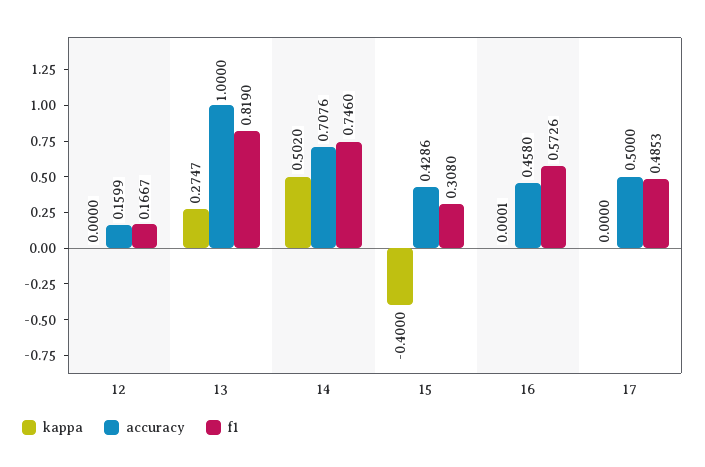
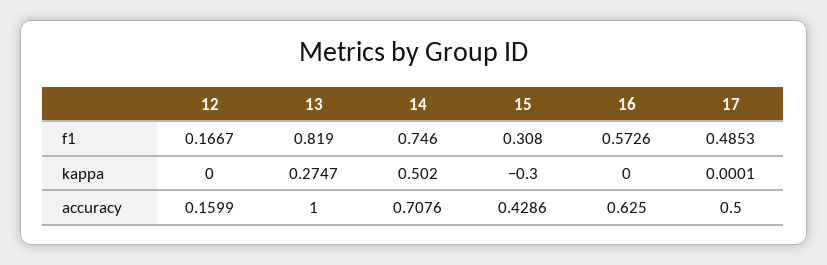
  {
    "kappa": {
      "12": 0,
      "13": 0.2747,
      "14": 0.502,
-     "15": -0.4,
+     "15": -0.3,
-     "16": 0.0001,
+     "16": 0,
-     "17": 0
+     "17": 0.0001
    },
    "accuracy": {
      "12": 0.1599,
      "13": 1,
      "14": 0.7076,
      "15": 0.4286,
-     "16": 0.458,
+     "16": 0.625,
      "17": 0.5
    },
    "f1": {
      "12": 0.1667,
      "13": 0.819,
      "14": 0.746,
      "15": 0.308,
      "16": 0.5726,
      "17": 0.4853
    }
  }

